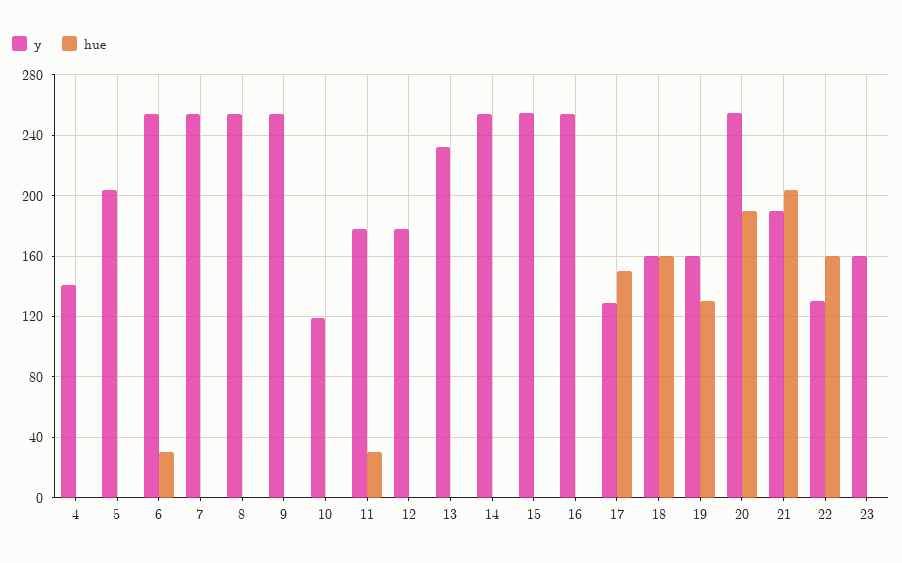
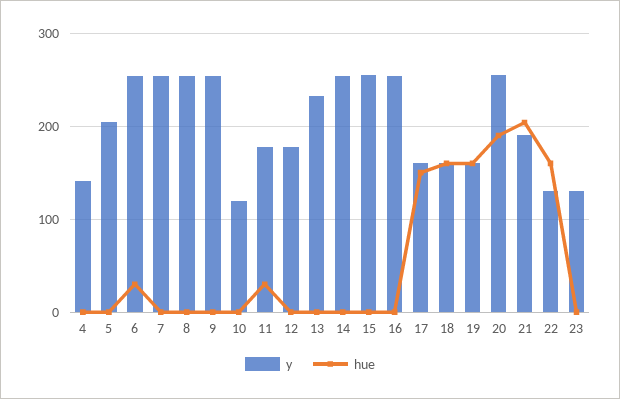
  {
    "y": {
      "4": 140,
      "5": 205,
      "6": 255,
      "7": 255,
      "8": 255,
      "9": 255,
      "10": 120,
      "11": 180,
      "12": 180,
      "13": 230,
      "14": 255,
      "15": 255,
      "16": 255,
-     "17": 130,
+     "17": 160,
      "18": 160,
      "19": 160,
      "20": 255,
      "21": 190,
      "22": 130,
-     "23": 160
+     "23": 130
    },
    "hue": {
      "4": 0,
      "5": 0,
      "6": 30,
      "7": 0,
      "8": 0,
      "9": 0,
      "10": 0,
      "11": 30,
      "12": 0,
      "13": 0,
      "14": 0,
      "15": 0,
      "16": 0,
      "17": 150,
      "18": 160,
-     "19": 130,
+     "19": 160,
      "20": 190,
      "21": 205,
      "22": 160,
      "23": 0
    }
  }

